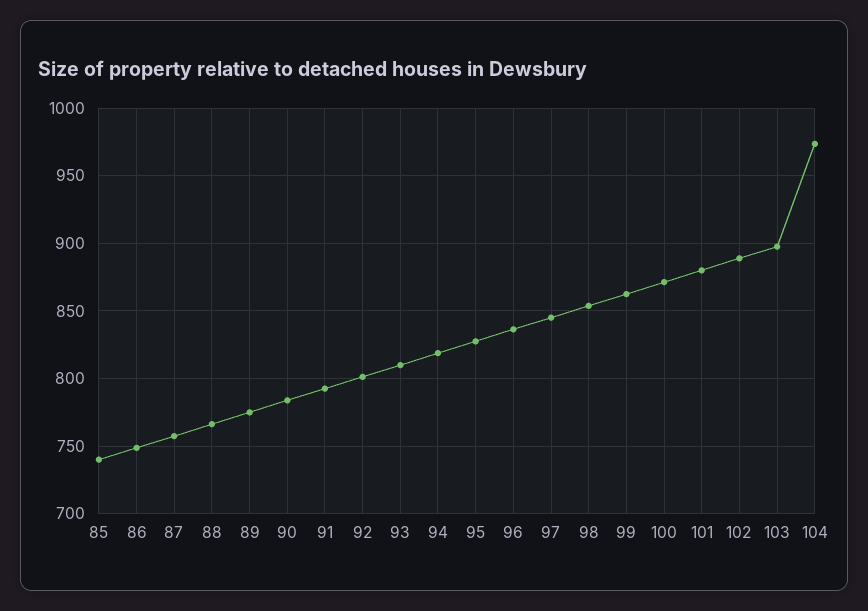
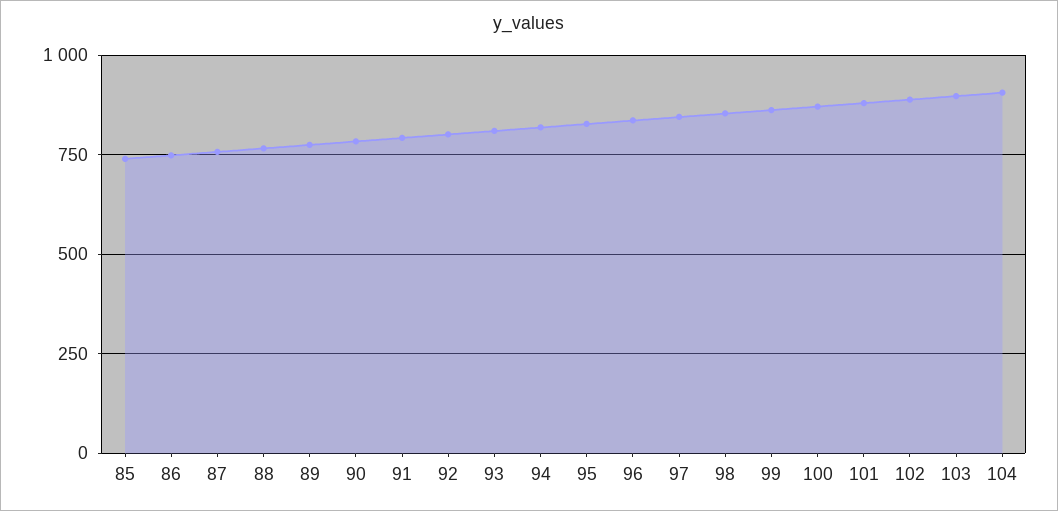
  {
    "85": 740,
    "86": 750,
    "87": 760,
    "88": 765,
    "89": 775,
    "90": 785,
    "91": 795,
    "92": 800,
    "93": 810,
    "94": 820,
    "95": 830,
    "96": 835,
    "97": 845,
    "98": 855,
    "99": 865,
    "100": 870,
    "101": 880,
    "102": 890,
    "103": 900,
-   "104": 975
+   "104": 900
  }

